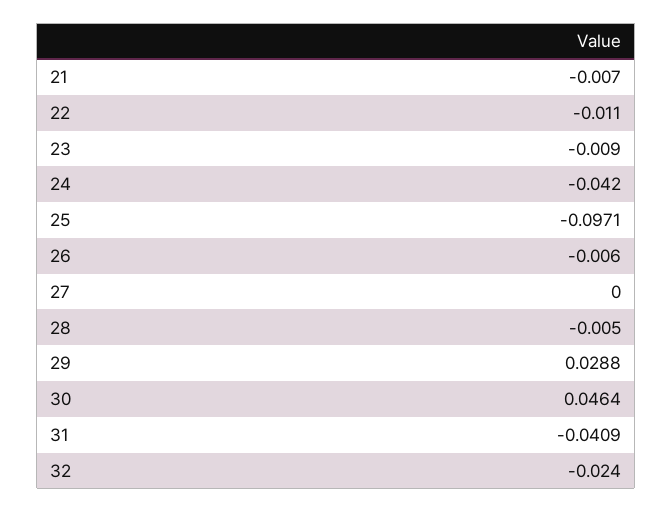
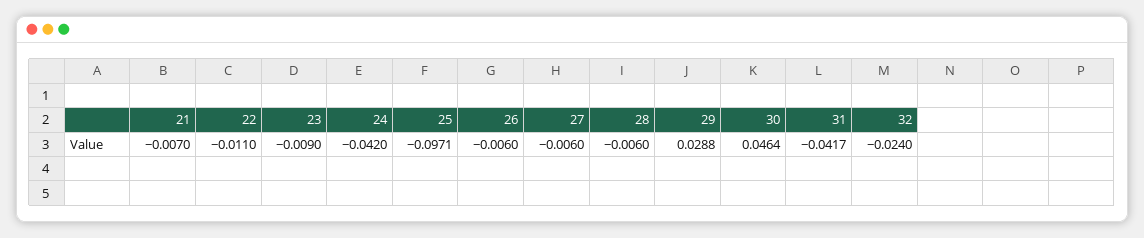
  {
    "21": -0.007,
    "22": -0.011,
    "23": -0.009,
    "24": -0.042,
    "25": -0.0971,
    "26": -0.006,
-   "27": 0,
+   "27": -0.006,
-   "28": -0.005,
+   "28": -0.006,
    "29": 0.0288,
    "30": 0.0464,
-   "31": -0.0409,
+   "31": -0.0417,
    "32": -0.024
  }

